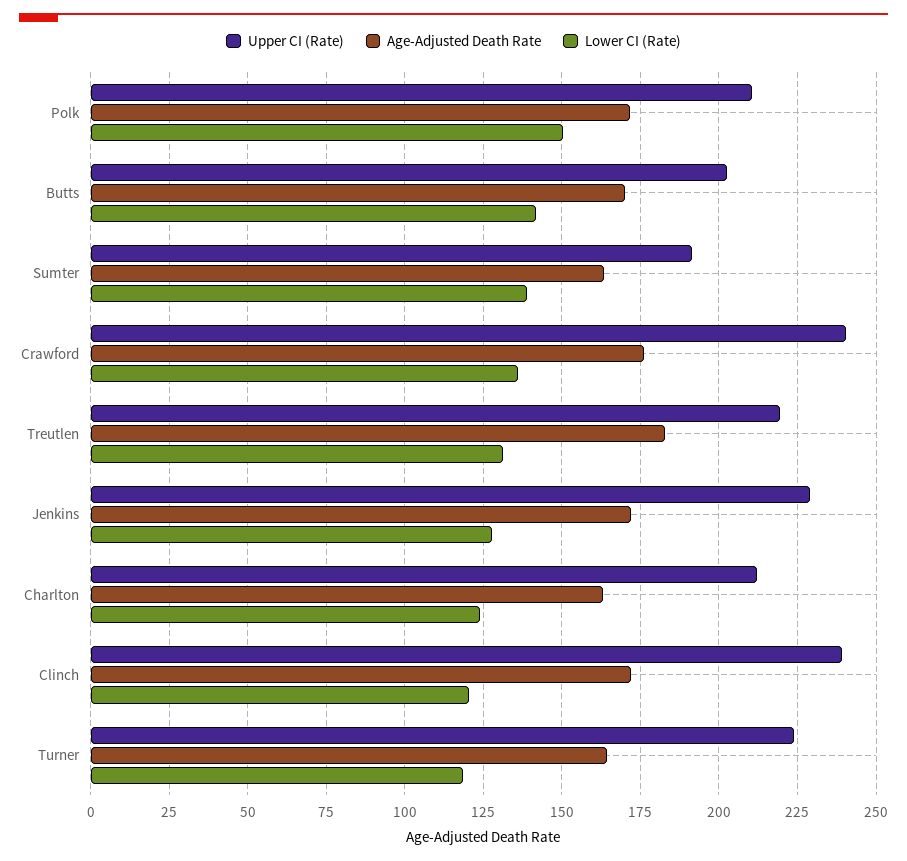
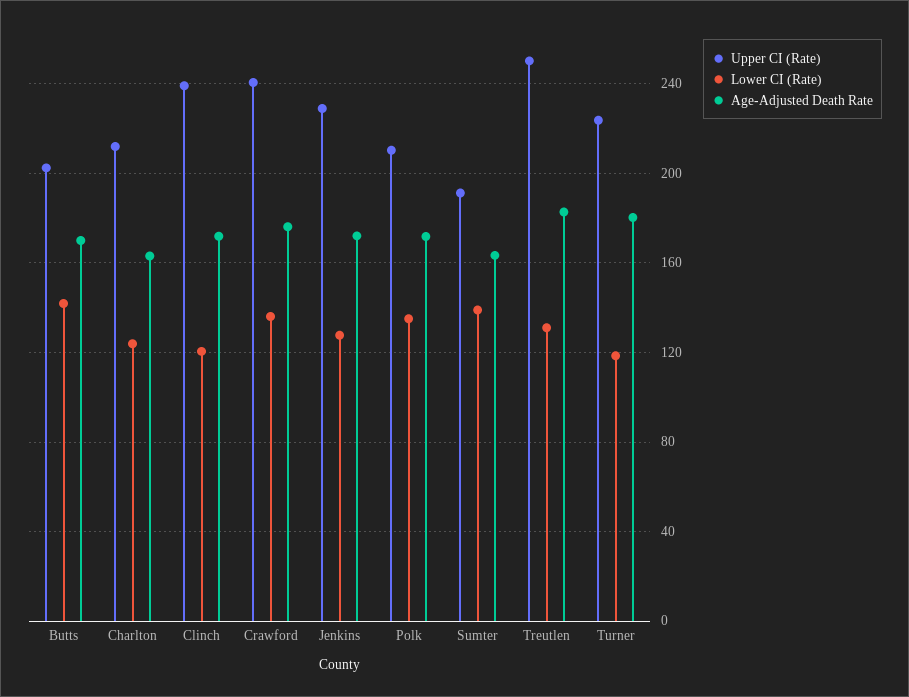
  {
    "Upper CI (Rate)": {
      "Polk": 210,
      "Butts": 202.5,
      "Sumter": 192.5,
      "Crawford": 240,
-     "Treutlen": 220,
+     "Treutlen": 250,
      "Jenkins": 230,
      "Charlton": 212.5,
      "Clinch": 240,
      "Turner": 225
    },
    "Age-Adjusted Death Rate": {
      "Polk": 172.5,
      "Butts": 170,
      "Sumter": 162.5,
      "Crawford": 175,
      "Treutlen": 182.5,
      "Jenkins": 172.5,
      "Charlton": 162.5,
      "Clinch": 172.5,
-     "Turner": 165
+     "Turner": 180
    },
    "Lower CI (Rate)": {
-     "Polk": 150,
+     "Polk": 135,
      "Butts": 142.5,
      "Sumter": 140,
      "Crawford": 135,
      "Treutlen": 130,
      "Jenkins": 127.5,
      "Charlton": 125,
      "Clinch": 120,
      "Turner": 117.5
    }
  }

